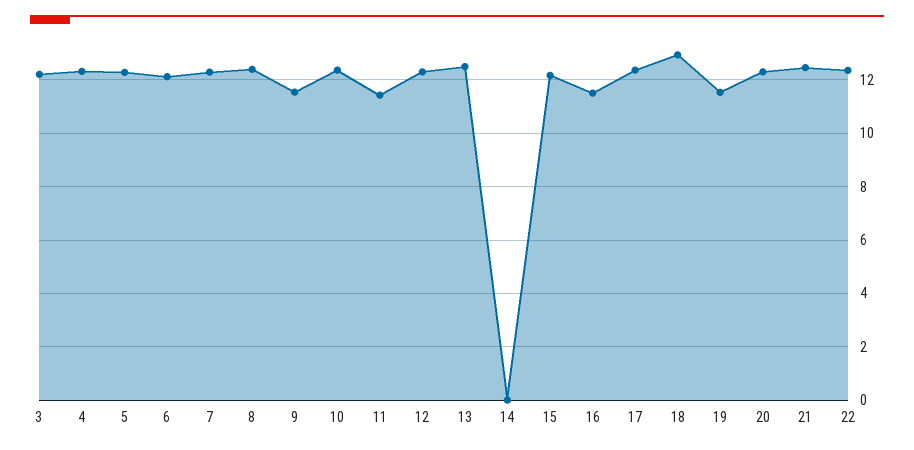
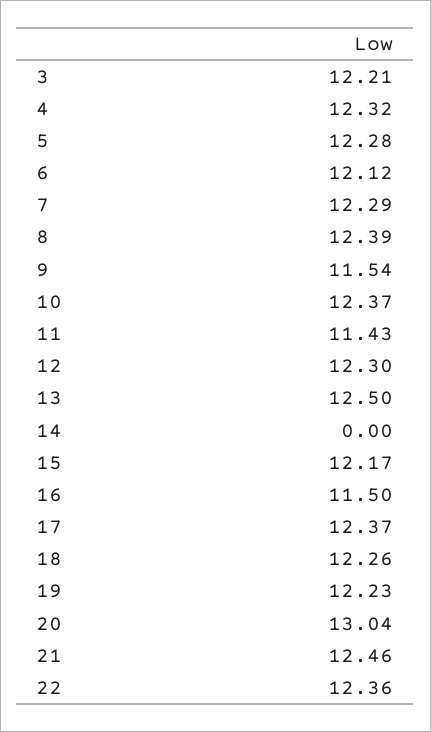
  {
    "3": 12.21,
    "4": 12.32,
    "5": 12.28,
    "6": 12.12,
    "7": 12.29,
    "8": 12.39,
    "9": 11.54,
    "10": 12.37,
    "11": 11.43,
    "12": 12.3,
    "13": 12.5,
    "14": 0,
    "15": 12.17,
    "16": 11.5,
    "17": 12.37,
-   "18": 13,
+   "18": 12.26,
-   "19": 11.5,
+   "19": 12.23,
-   "20": 12.25,
+   "20": 13.04,
    "21": 12.46,
    "22": 12.36
  }

